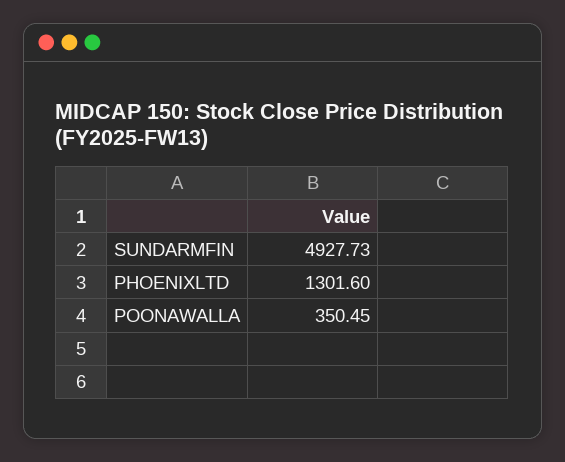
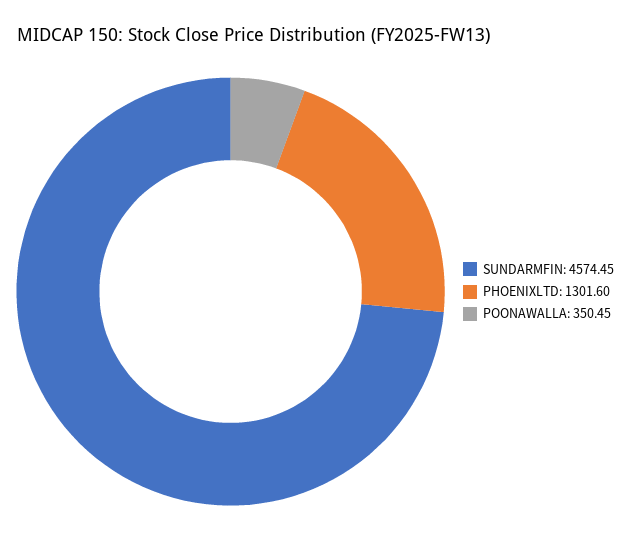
  {
-   "SUNDARMFIN": 4927.73,
+   "SUNDARMFIN": 4574.45,
    "PHOENIXLTD": 1301.6,
    "POONAWALLA": 350.45
  }

